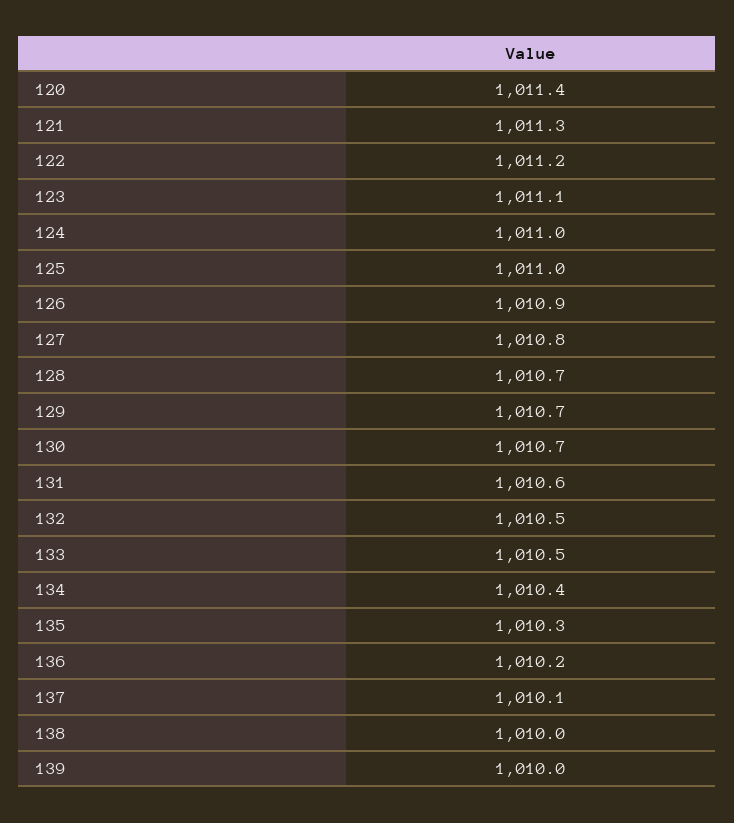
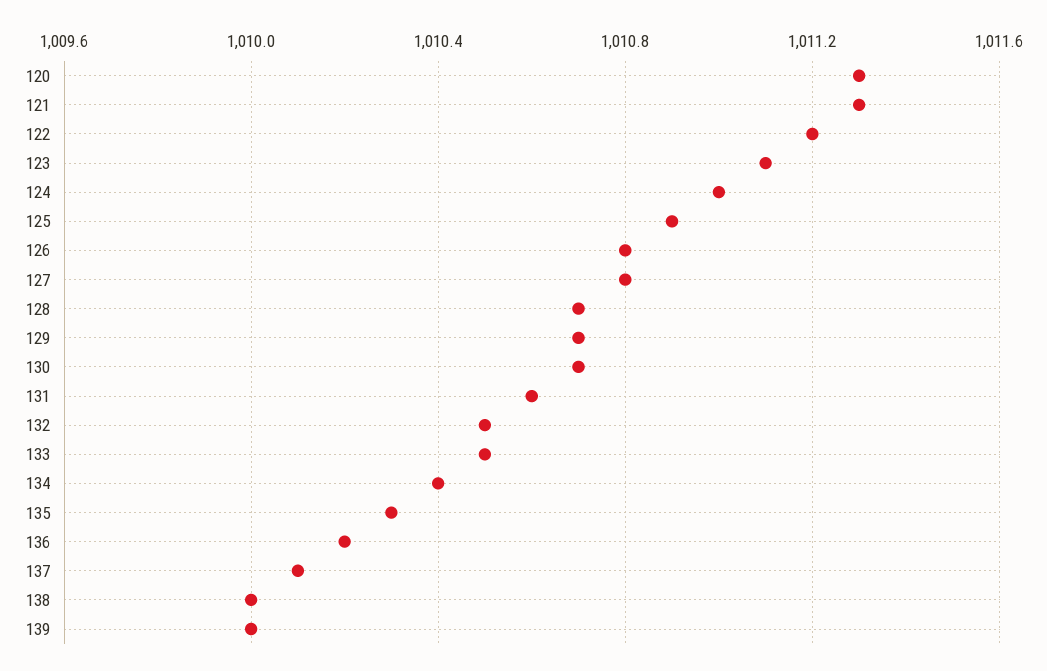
  {
-   "120": 1011.4,
+   "120": 1011.3,
    "121": 1011.3,
    "122": 1011.2,
    "123": 1011.1,
    "124": 1011,
-   "125": 1011,
+   "125": 1010.9,
-   "126": 1010.9,
+   "126": 1010.8,
    "127": 1010.8,
    "128": 1010.7,
    "129": 1010.7,
    "130": 1010.7,
    "131": 1010.6,
    "132": 1010.5,
    "133": 1010.5,
    "134": 1010.4,
    "135": 1010.3,
    "136": 1010.2,
    "137": 1010.1,
    "138": 1010,
    "139": 1010
  }

